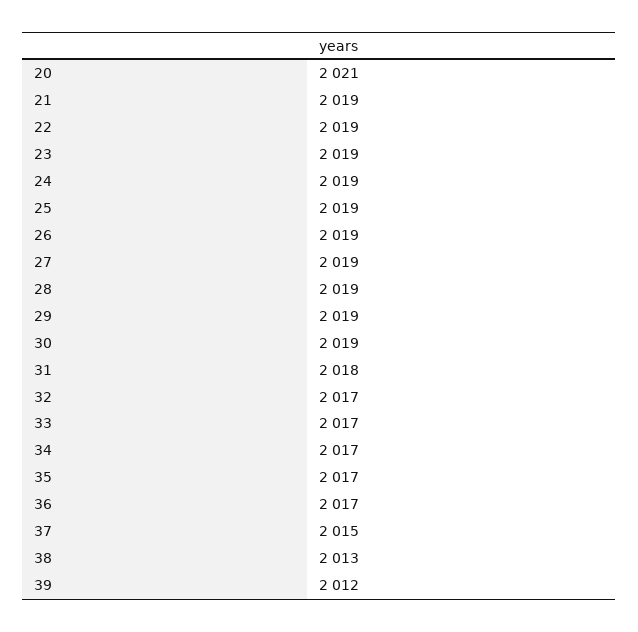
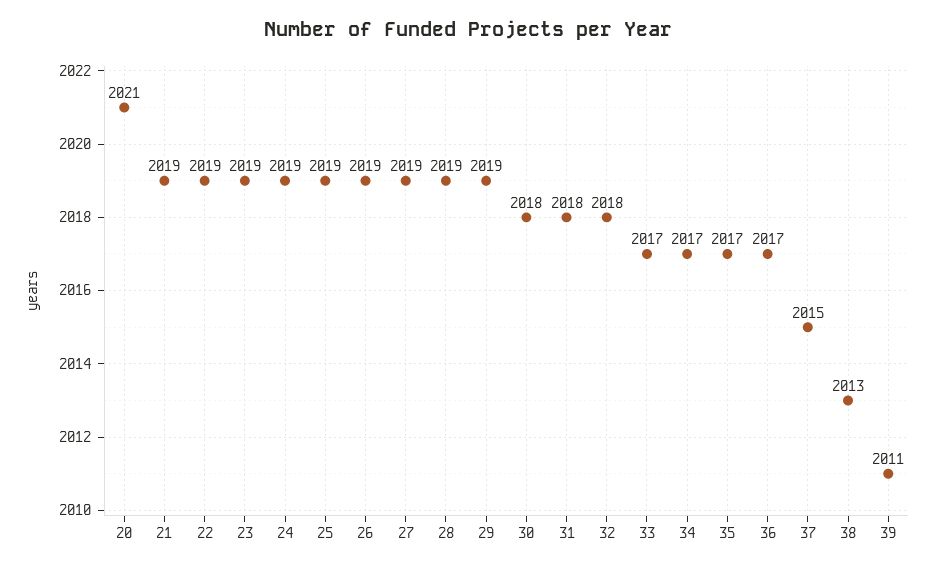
  {
    "20": 2021,
    "21": 2019,
    "22": 2019,
    "23": 2019,
    "24": 2019,
    "25": 2019,
    "26": 2019,
    "27": 2019,
    "28": 2019,
    "29": 2019,
-   "30": 2019,
+   "30": 2018,
    "31": 2018,
-   "32": 2017,
+   "32": 2018,
    "33": 2017,
    "34": 2017,
    "35": 2017,
    "36": 2017,
    "37": 2015,
    "38": 2013,
-   "39": 2012
+   "39": 2011
  }

